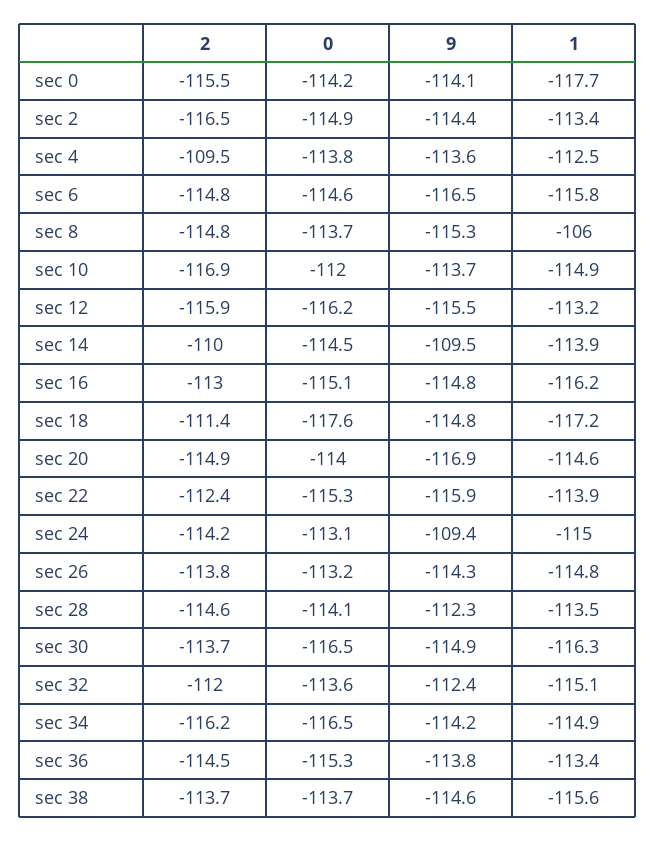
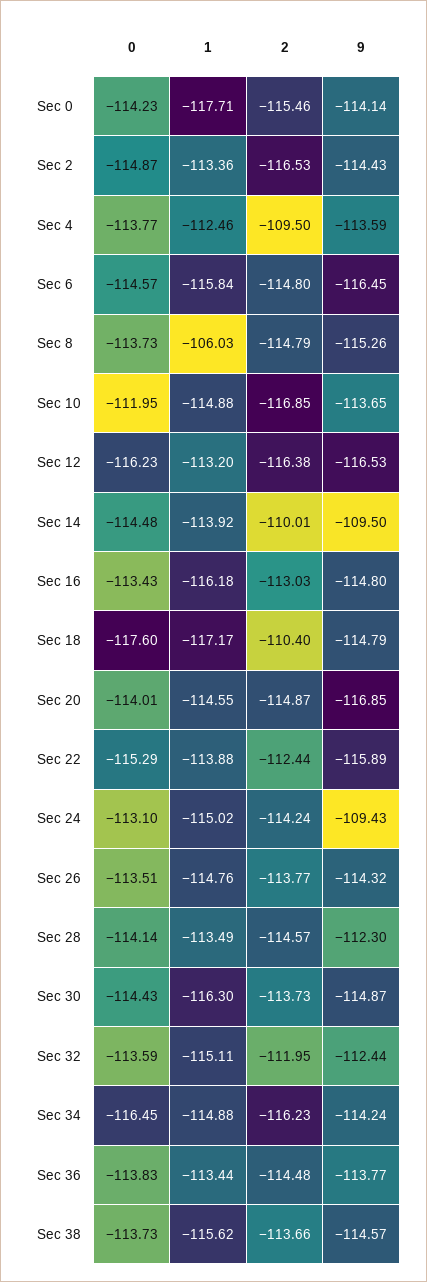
  {
    "2": {
      "sec 0": -115.46,
      "sec 2": -116.53,
      "sec 4": -109.5,
      "sec 6": -114.8,
      "sec 8": -114.79,
      "sec 10": -116.85,
-     "sec 12": -115.9,
+     "sec 12": -116.38,
      "sec 14": -110.01,
      "sec 16": -113.03,
-     "sec 18": -111.4,
+     "sec 18": -110.4,
      "sec 20": -114.87,
      "sec 22": -112.44,
      "sec 24": -114.24,
      "sec 26": -113.77,
      "sec 28": -114.57,
      "sec 30": -113.73,
      "sec 32": -111.95,
      "sec 34": -116.23,
      "sec 36": -114.48,
      "sec 38": -113.66
    },
    "0": {
      "sec 0": -114.23,
      "sec 2": -114.87,
      "sec 4": -113.77,
      "sec 6": -114.57,
      "sec 8": -113.73,
      "sec 10": -111.95,
      "sec 12": -116.23,
      "sec 14": -114.48,
-     "sec 16": -115.1,
+     "sec 16": -113.43,
      "sec 18": -117.6,
      "sec 20": -114.01,
      "sec 22": -115.29,
      "sec 24": -113.1,
-     "sec 26": -113.2,
+     "sec 26": -113.51,
      "sec 28": -114.14,
-     "sec 30": -116.5,
+     "sec 30": -114.43,
      "sec 32": -113.59,
      "sec 34": -116.45,
-     "sec 36": -115.3,
+     "sec 36": -113.83,
      "sec 38": -113.73
    },
    "9": {
      "sec 0": -114.14,
      "sec 2": -114.43,
      "sec 4": -113.59,
      "sec 6": -116.45,
      "sec 8": -115.26,
      "sec 10": -113.65,
-     "sec 12": -115.5,
+     "sec 12": -116.53,
      "sec 14": -109.5,
      "sec 16": -114.8,
      "sec 18": -114.79,
      "sec 20": -116.85,
      "sec 22": -115.89,
      "sec 24": -109.43,
      "sec 26": -114.32,
      "sec 28": -112.3,
      "sec 30": -114.87,
      "sec 32": -112.44,
      "sec 34": -114.24,
      "sec 36": -113.77,
      "sec 38": -114.57
    },
    "1": {
      "sec 0": -117.71,
      "sec 2": -113.36,
      "sec 4": -112.46,
      "sec 6": -115.84,
      "sec 8": -106.03,
      "sec 10": -114.88,
      "sec 12": -113.2,
      "sec 14": -113.92,
      "sec 16": -116.18,
      "sec 18": -117.17,
      "sec 20": -114.55,
      "sec 22": -113.88,
      "sec 24": -115.02,
      "sec 26": -114.76,
      "sec 28": -113.49,
      "sec 30": -116.3,
      "sec 32": -115.11,
      "sec 34": -114.88,
      "sec 36": -113.44,
      "sec 38": -115.62
    }
  }

